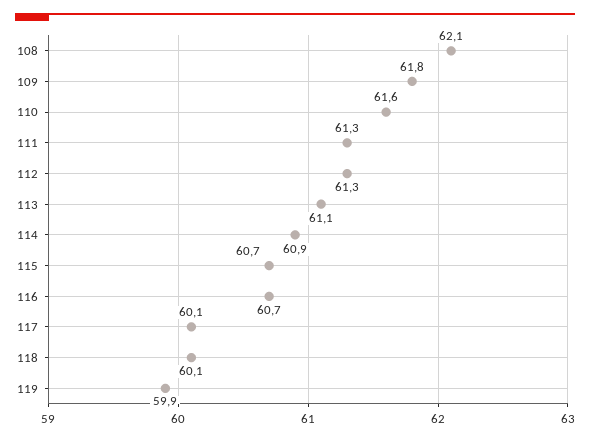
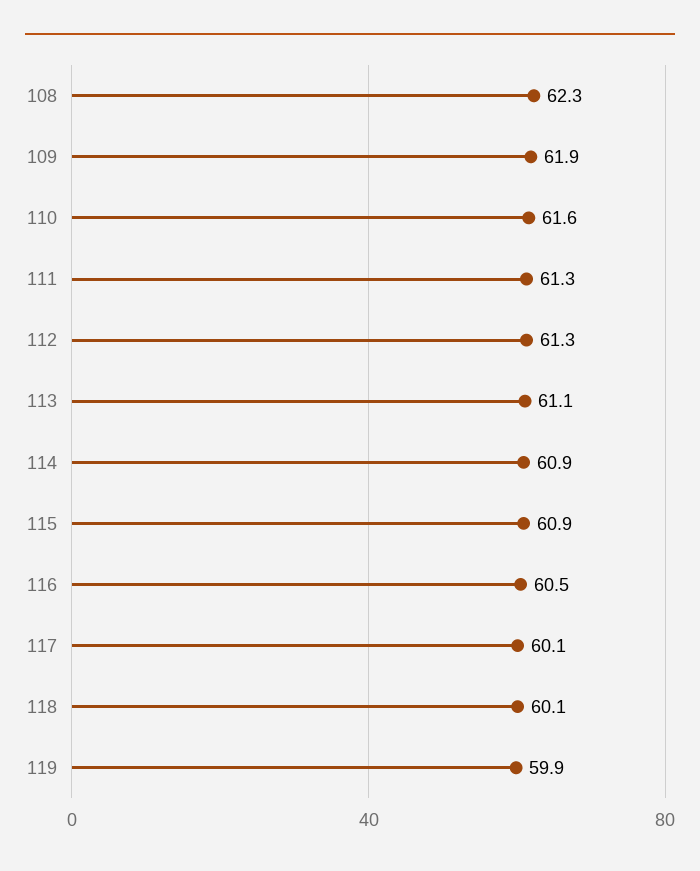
  {
-   "108": 62.1,
+   "108": 62.3,
-   "109": 61.8,
+   "109": 61.9,
    "110": 61.6,
    "111": 61.3,
    "112": 61.3,
    "113": 61.1,
    "114": 60.9,
-   "115": 60.7,
+   "115": 60.9,
-   "116": 60.7,
+   "116": 60.5,
    "117": 60.1,
    "118": 60.1,
    "119": 59.9
  }

